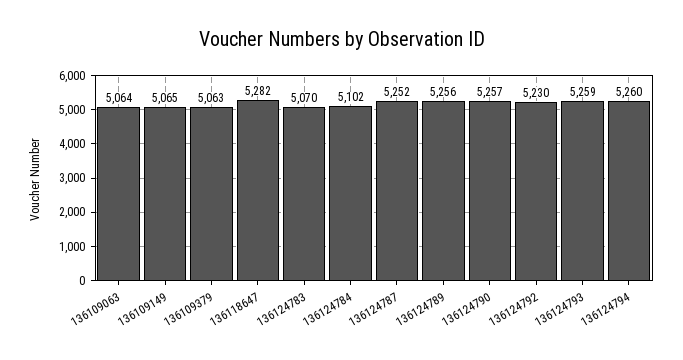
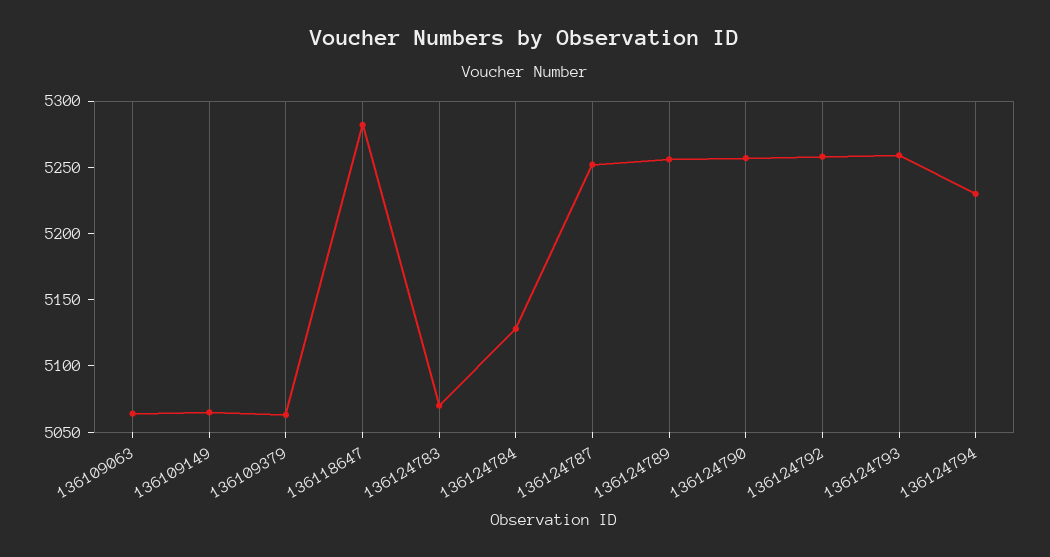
  {
    "136109063": 5064,
    "136109149": 5065,
    "136109379": 5063,
    "136118647": 5282,
    "136124783": 5070,
-   "136124784": 5102,
+   "136124784": 5130,
    "136124787": 5252,
    "136124789": 5256,
    "136124790": 5257,
-   "136124792": 5230,
+   "136124792": 5260,
    "136124793": 5259,
-   "136124794": 5260
+   "136124794": 5230
  }

